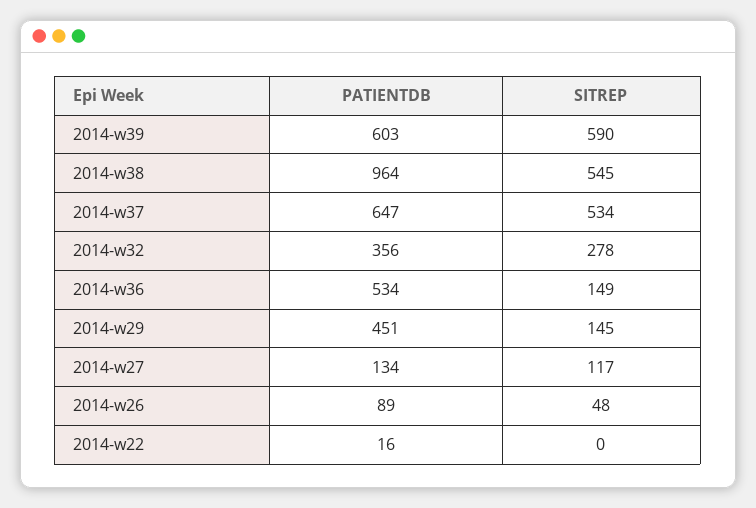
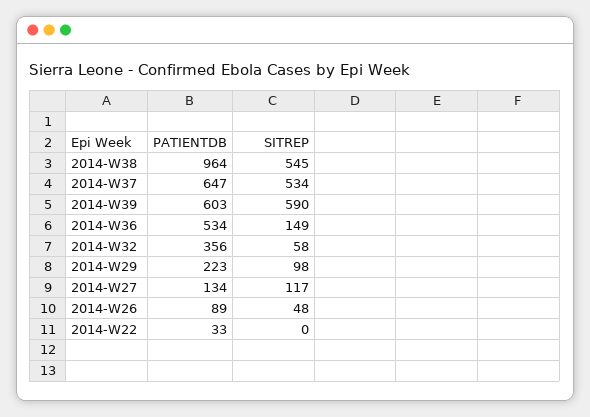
  {
    "PATIENTDB": {
      "2014-w39": 603,
      "2014-w38": 964,
      "2014-w37": 647,
      "2014-w32": 356,
      "2014-w36": 534,
-     "2014-w29": 451,
+     "2014-w29": 223,
      "2014-w27": 134,
      "2014-w26": 89,
-     "2014-w22": 16
+     "2014-w22": 33
    },
    "SITREP": {
      "2014-w39": 590,
      "2014-w38": 545,
      "2014-w37": 534,
-     "2014-w32": 278,
+     "2014-w32": 58,
      "2014-w36": 149,
-     "2014-w29": 145,
+     "2014-w29": 98,
      "2014-w27": 117,
      "2014-w26": 48,
      "2014-w22": 0
    }
  }

